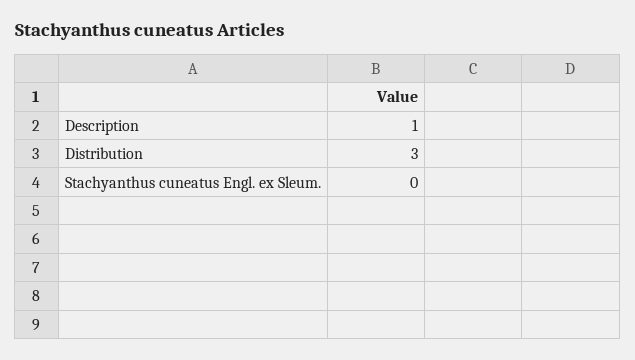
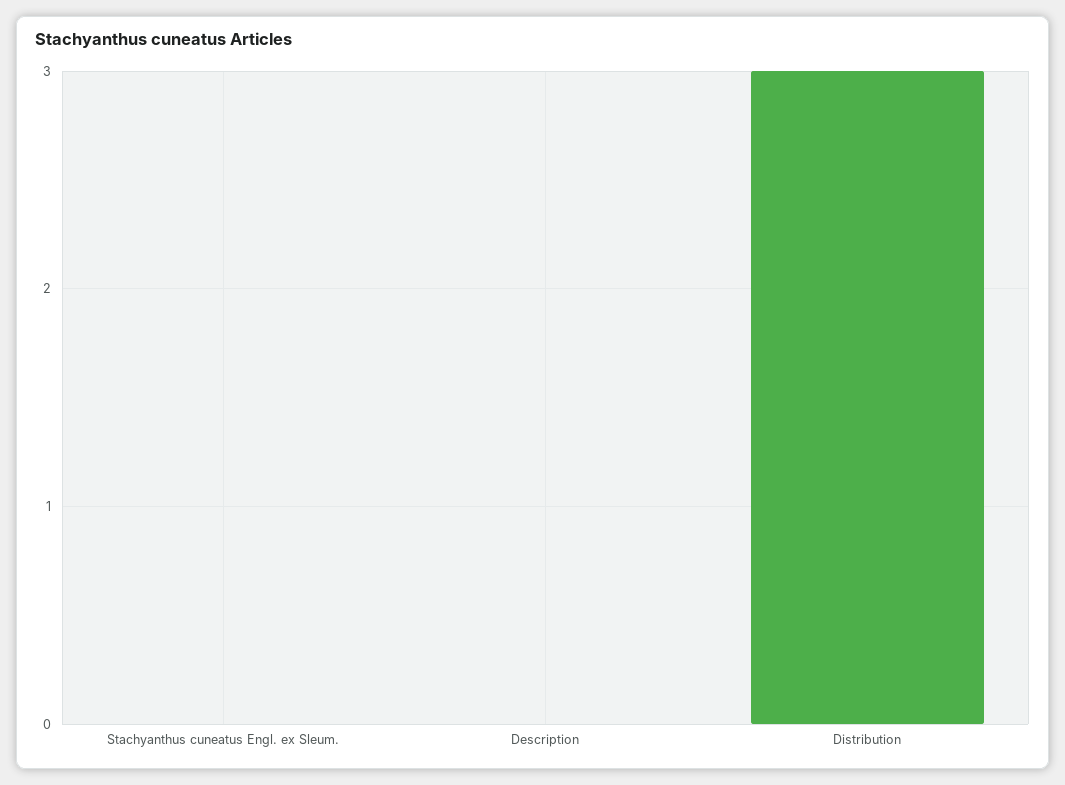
  {
-   "Description": 1,
+   "Description": 0,
    "Distribution": 3,
    "Stachyanthus cuneatus Engl. ex Sleum.": 0
  }

